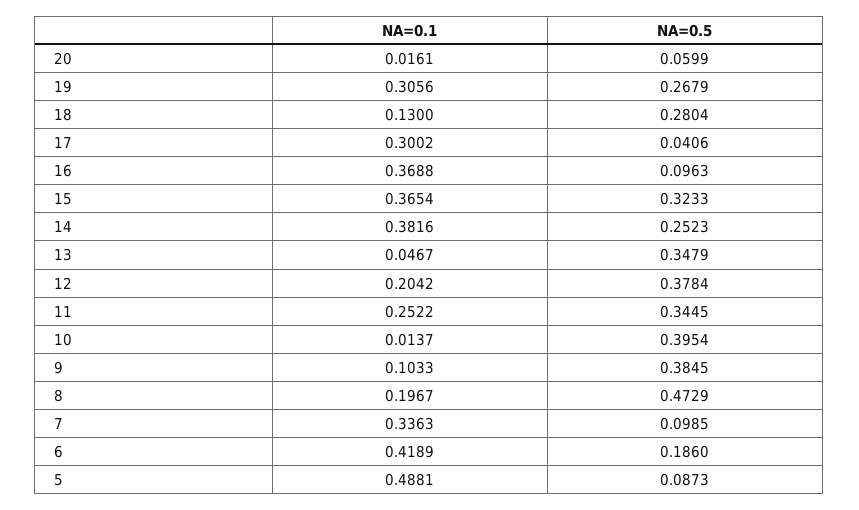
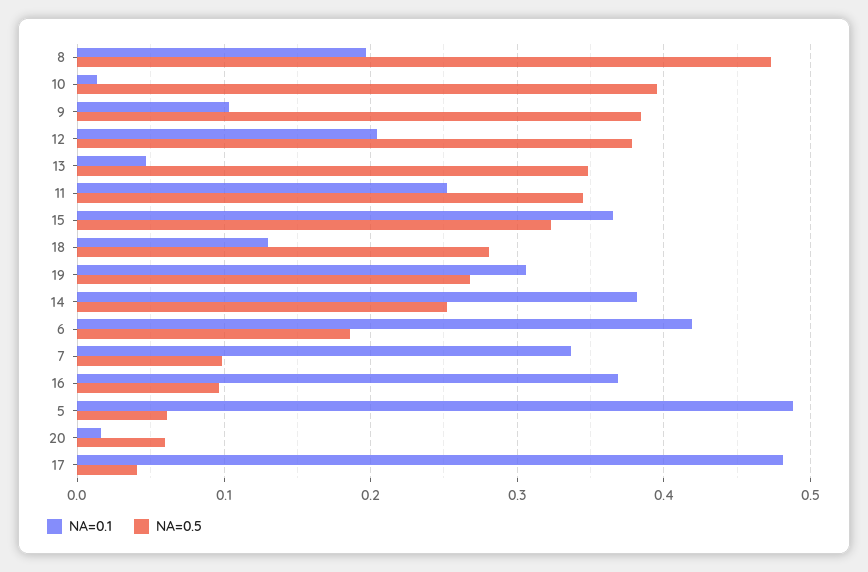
  {
    "NA=0.1": {
      "20": 0.0161,
      "19": 0.3056,
      "18": 0.13,
-     "17": 0.3002,
+     "17": 0.48,
      "16": 0.3688,
      "15": 0.3654,
      "14": 0.3816,
      "13": 0.0467,
      "12": 0.2042,
      "11": 0.2522,
      "10": 0.0137,
      "9": 0.1033,
      "8": 0.1967,
      "7": 0.3363,
      "6": 0.4189,
      "5": 0.4881
    },
    "NA=0.5": {
      "20": 0.0599,
      "19": 0.2679,
      "18": 0.2804,
      "17": 0.0406,
      "16": 0.0963,
      "15": 0.3233,
      "14": 0.2523,
      "13": 0.3479,
      "12": 0.3784,
      "11": 0.3445,
      "10": 0.3954,
      "9": 0.3845,
      "8": 0.4729,
      "7": 0.0985,
      "6": 0.186,
-     "5": 0.0873
+     "5": 0.06
    }
  }

